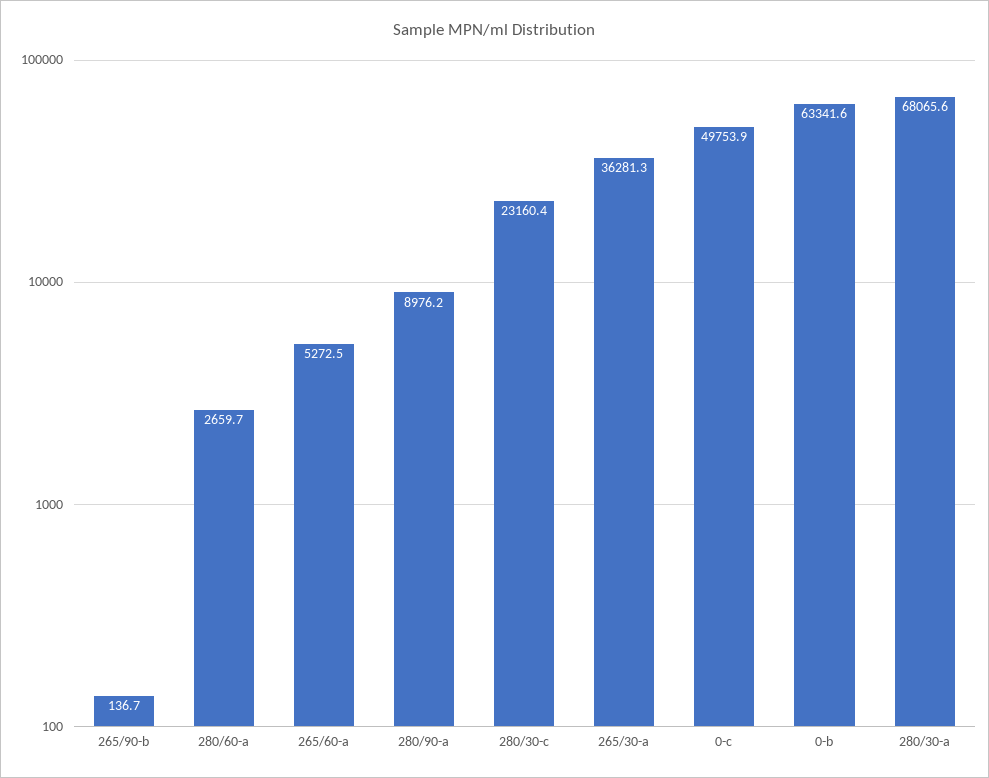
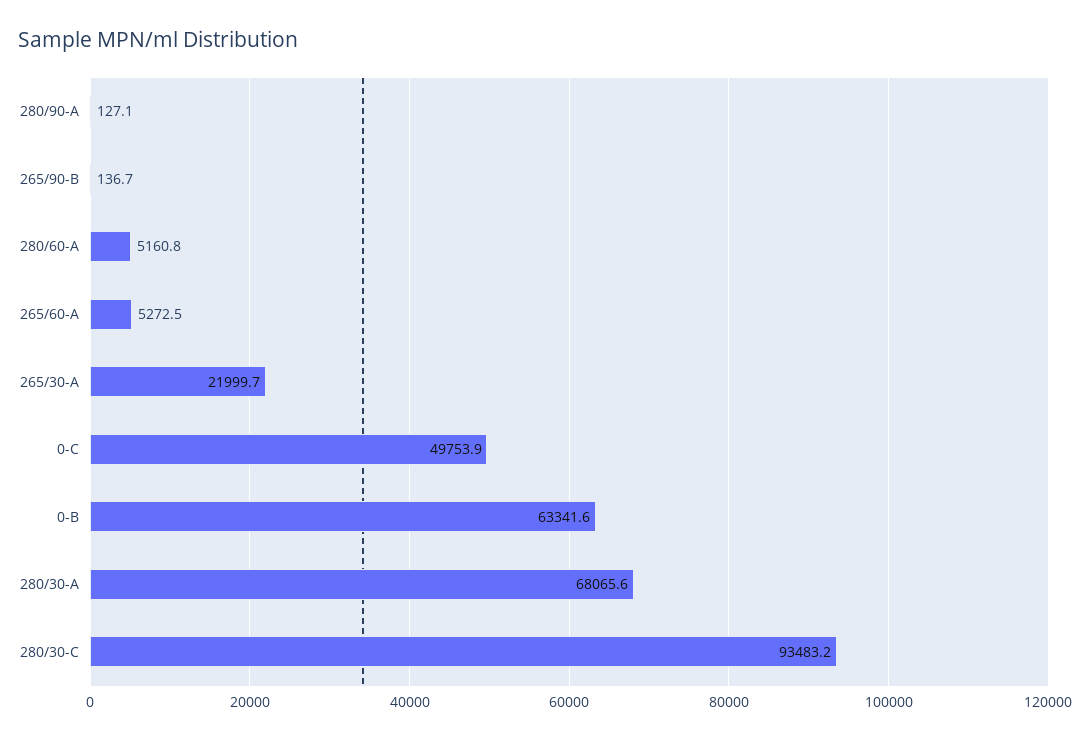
  {
    "265/90-b": 136.7,
-   "280/60-a": 2659.7,
+   "280/60-a": 5160.8,
    "265/60-a": 5272.5,
-   "280/90-a": 8976.2,
+   "280/90-a": 127.1,
-   "280/30-c": 23160.4,
+   "280/30-c": 93483.2,
-   "265/30-a": 36281.3,
+   "265/30-a": 21999.7,
    "0-c": 49753.9,
    "0-b": 63341.6,
    "280/30-a": 68065.6
  }

